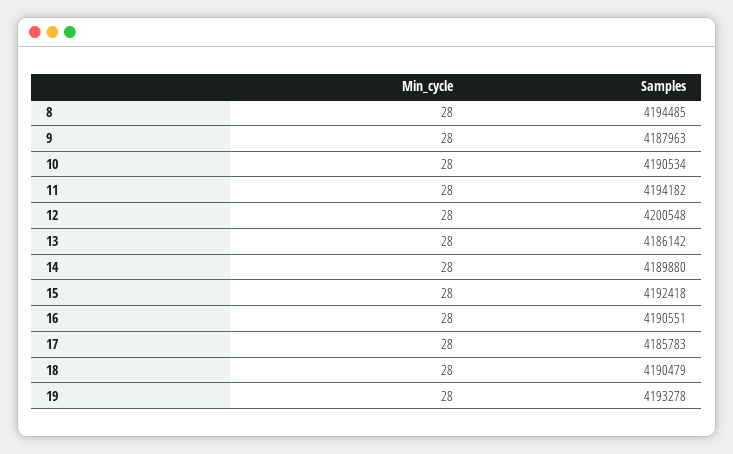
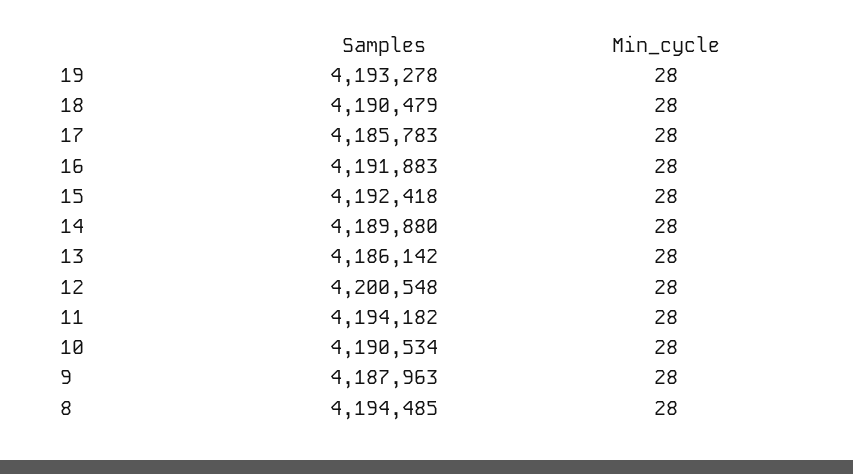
  {
    "Min_cycle": {
      "8": 28,
      "9": 28,
      "10": 28,
      "11": 28,
      "12": 28,
      "13": 28,
      "14": 28,
      "15": 28,
      "16": 28,
      "17": 28,
      "18": 28,
      "19": 28
    },
    "Samples": {
      "8": 4194485,
      "9": 4187963,
      "10": 4190534,
      "11": 4194182,
      "12": 4200548,
      "13": 4186142,
      "14": 4189880,
      "15": 4192418,
-     "16": 4190551,
+     "16": 4191883,
      "17": 4185783,
      "18": 4190479,
      "19": 4193278
    }
  }

